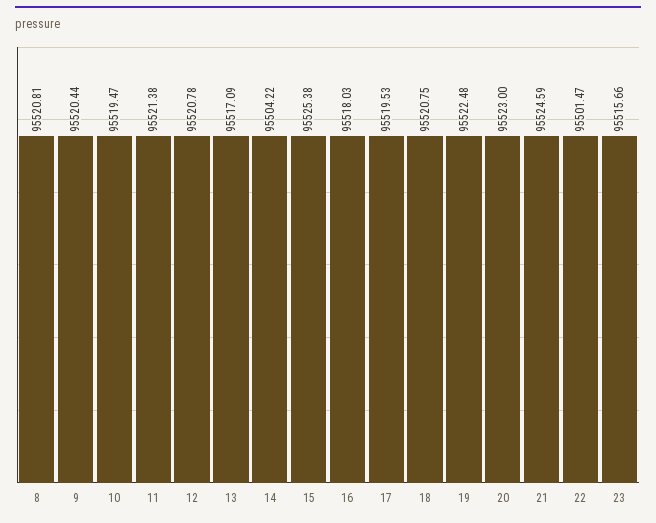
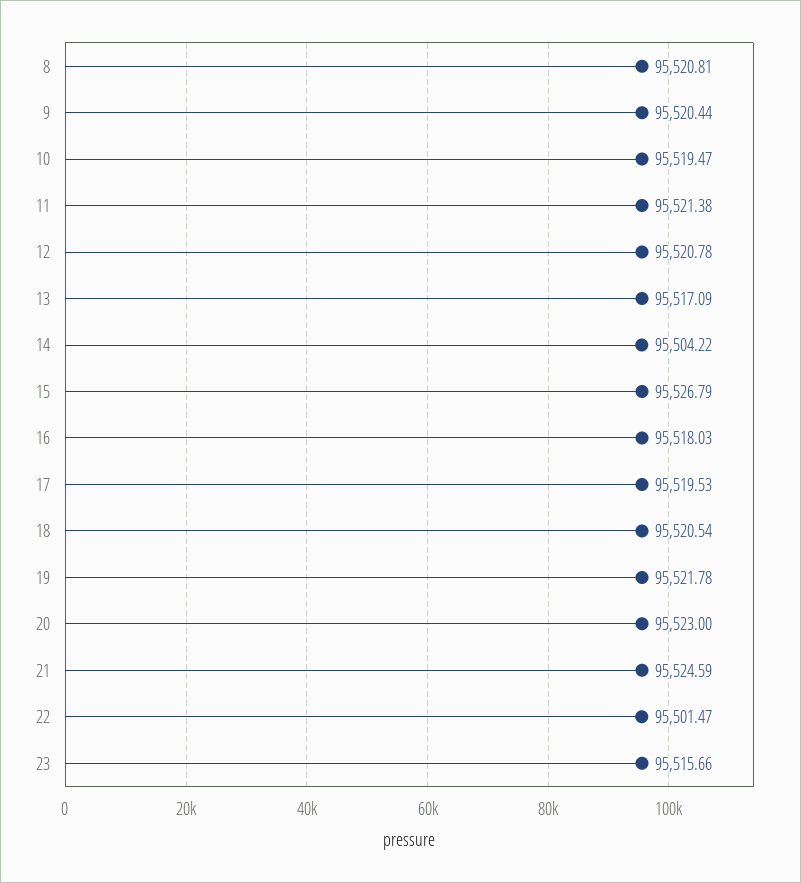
  {
    "8": 95520.81,
    "9": 95520.44,
    "10": 95519.47,
    "11": 95521.38,
    "12": 95520.78,
    "13": 95517.09,
    "14": 95504.22,
-   "15": 95525.38,
+   "15": 95526.79,
    "16": 95518.03,
    "17": 95519.53,
-   "18": 95520.75,
+   "18": 95520.54,
-   "19": 95522.48,
+   "19": 95521.78,
    "20": 95523,
    "21": 95524.59,
    "22": 95501.47,
    "23": 95515.66
  }

